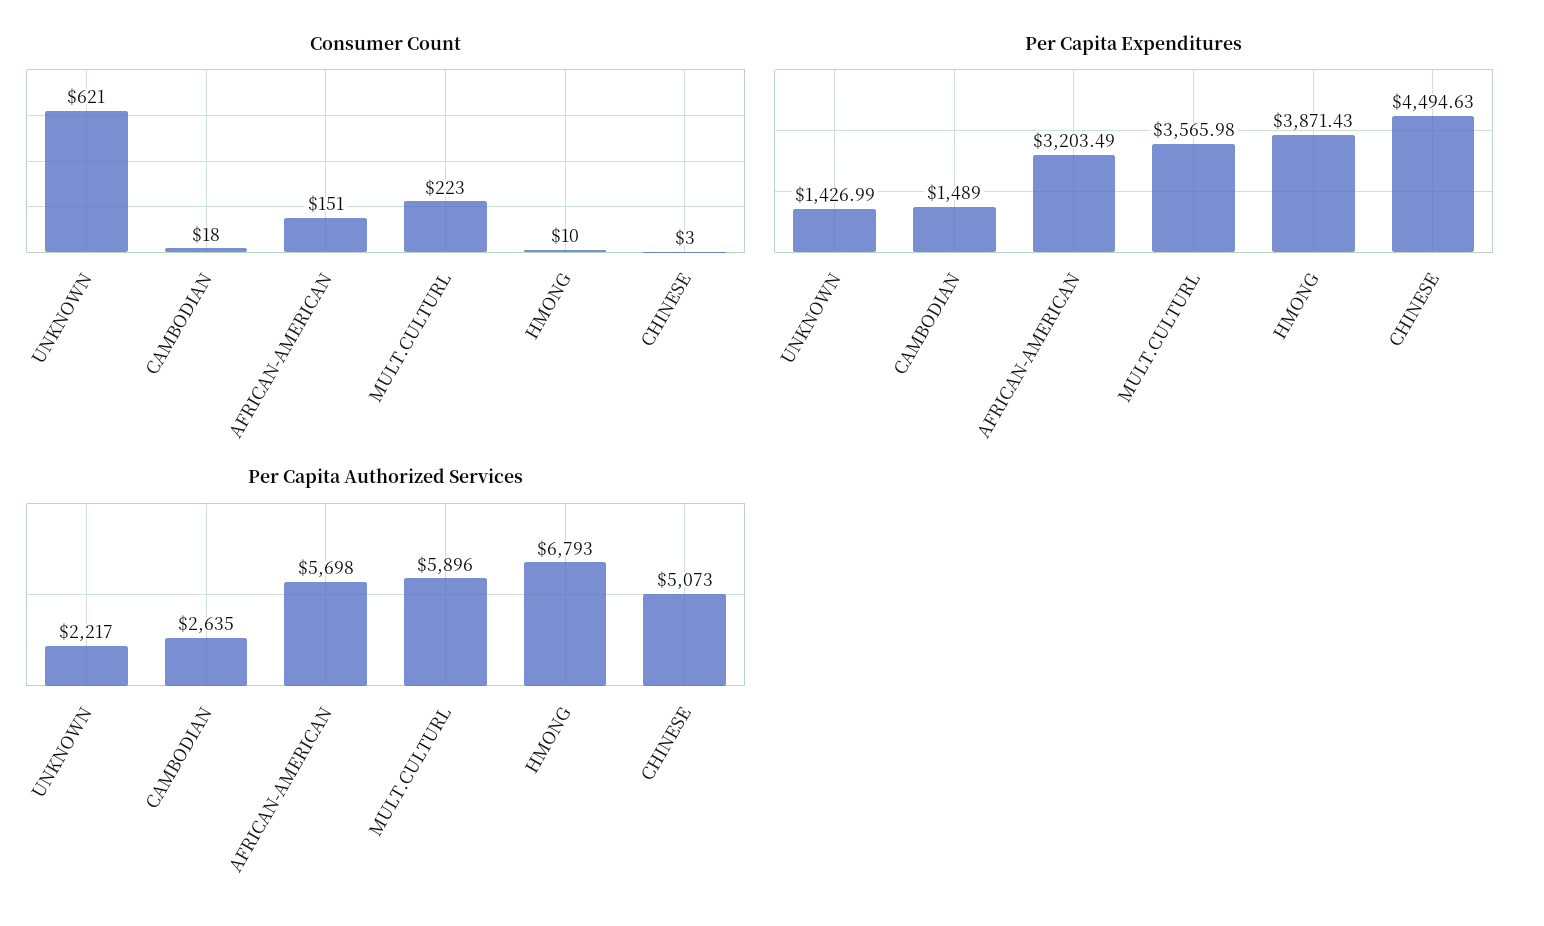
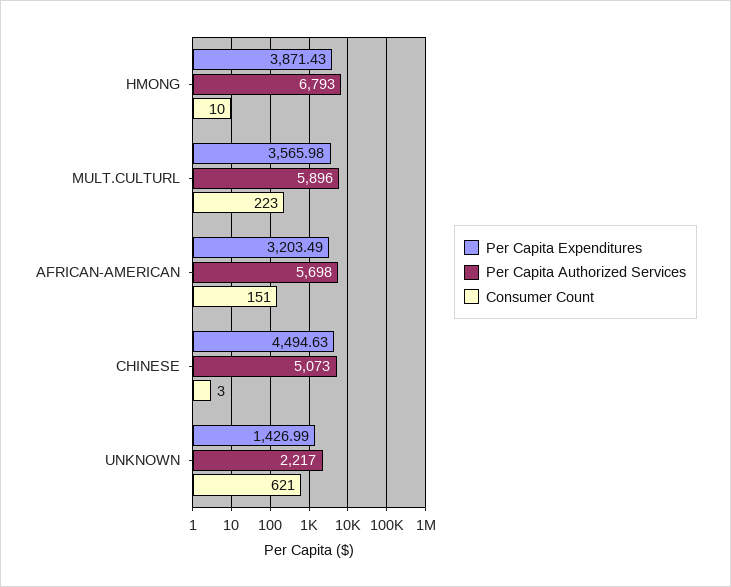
  {
    "Consumer Count": {
      "UNKNOWN": 621,
-     "CAMBODIAN": 18,
      "AFRICAN-AMERICAN": 151,
      "MULT.CULTURL": 223,
      "HMONG": 10,
      "CHINESE": 3
    },
    "Per Capita Expenditures": {
      "UNKNOWN": 1426.99,
-     "CAMBODIAN": 1489,
      "AFRICAN-AMERICAN": 3203.49,
      "MULT.CULTURL": 3565.98,
      "HMONG": 3871.43,
      "CHINESE": 4494.63
    },
    "Per Capita Authorized Services": {
      "UNKNOWN": 2217,
-     "CAMBODIAN": 2635,
      "AFRICAN-AMERICAN": 5698,
      "MULT.CULTURL": 5896,
      "HMONG": 6793,
      "CHINESE": 5073
    }
  }

